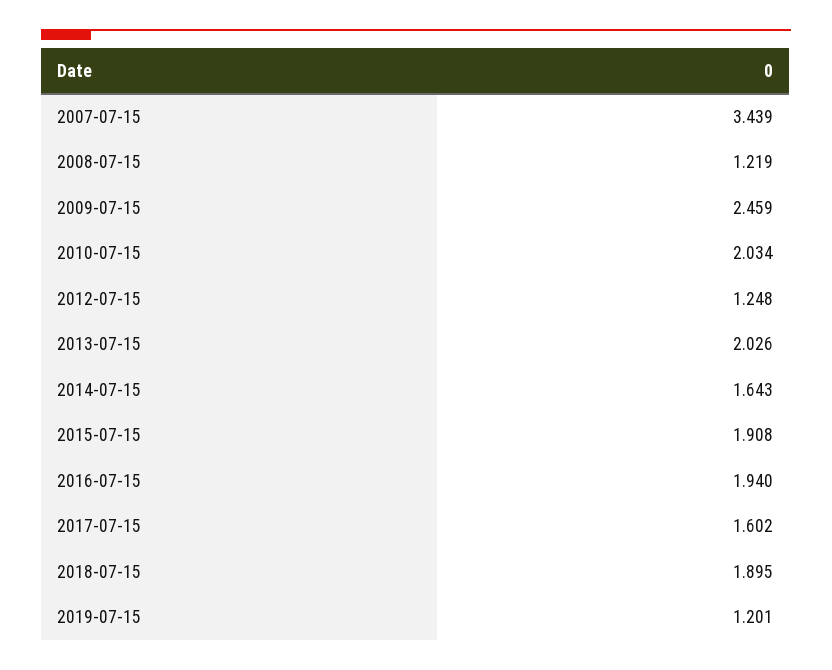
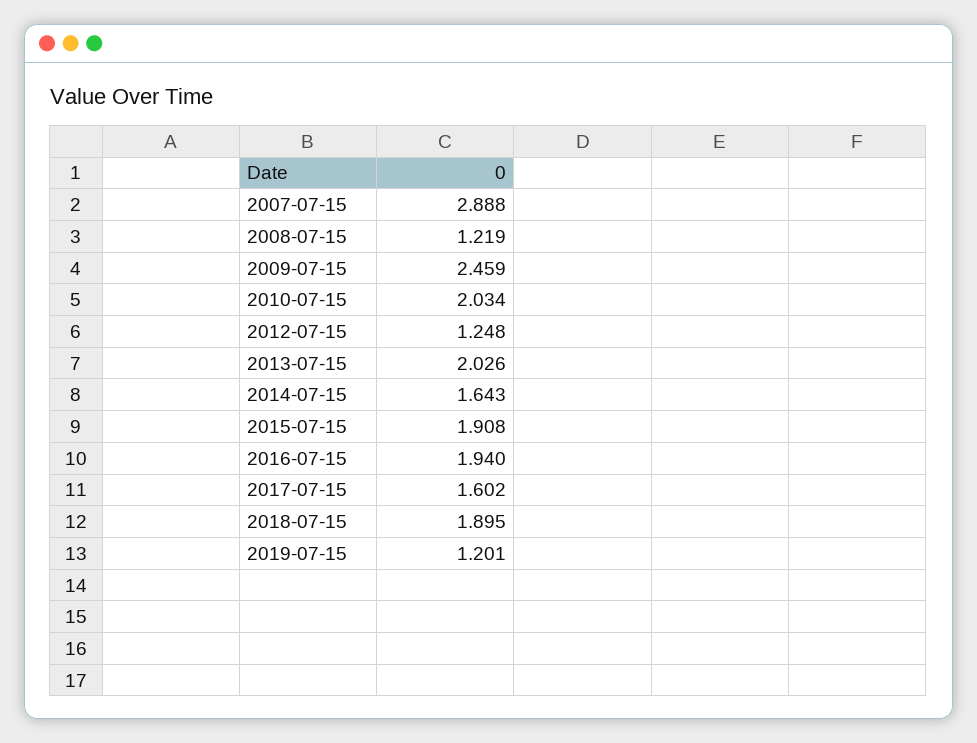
  {
-   "2007-07-15": 3.439,
+   "2007-07-15": 2.888,
    "2008-07-15": 1.219,
    "2009-07-15": 2.459,
    "2010-07-15": 2.034,
    "2012-07-15": 1.248,
    "2013-07-15": 2.026,
    "2014-07-15": 1.643,
    "2015-07-15": 1.908,
    "2016-07-15": 1.94,
    "2017-07-15": 1.602,
    "2018-07-15": 1.895,
    "2019-07-15": 1.201
  }

